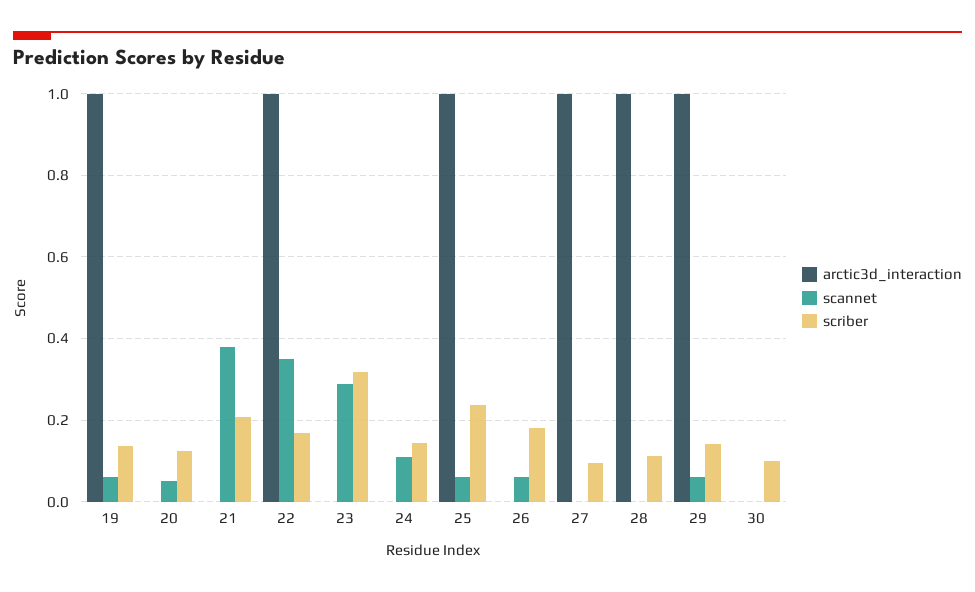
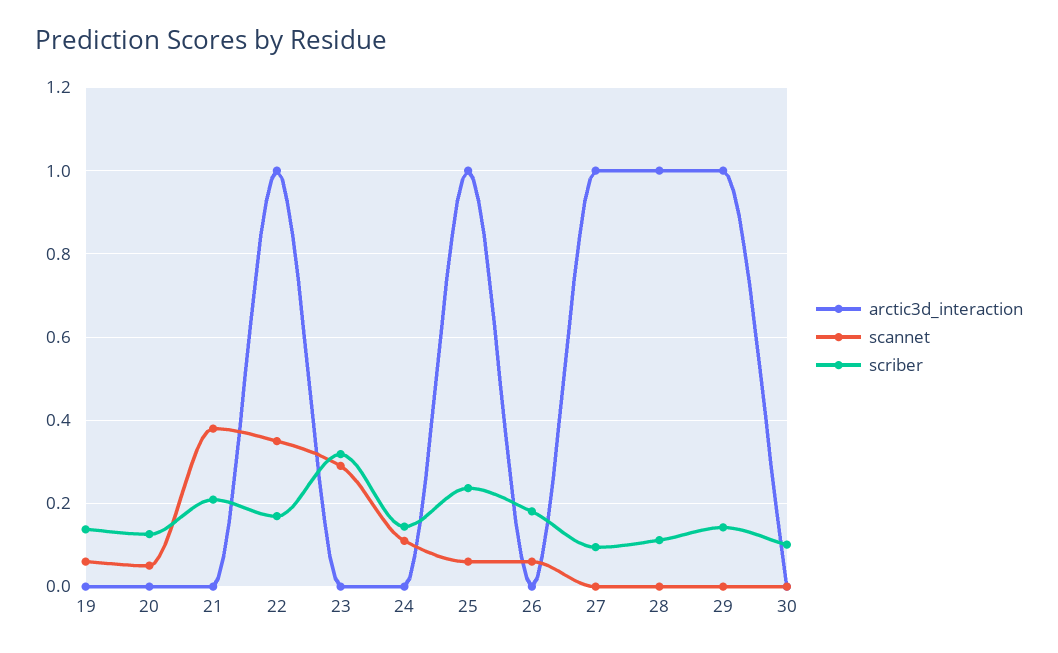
  {
    "arctic3d_interaction": {
-     "19": 1,
+     "19": 0,
      "20": 0,
      "21": 0,
      "22": 1,
      "23": 0,
      "24": 0,
      "25": 1,
      "26": 0,
      "27": 1,
      "28": 1,
      "29": 1,
      "30": 0
    },
    "scannet": {
      "19": 0.06,
      "20": 0.06,
      "21": 0.38,
      "22": 0.36,
      "23": 0.3,
      "24": 0.12,
      "25": 0.06,
      "26": 0.06,
      "27": 0,
      "28": 0,
-     "29": 0.06,
+     "29": 0,
      "30": 0
    },
    "scriber": {
      "19": 0.14,
      "20": 0.12,
      "21": 0.2,
      "22": 0.16,
      "23": 0.32,
      "24": 0.14,
      "25": 0.24,
      "26": 0.18,
      "27": 0.1,
      "28": 0.12,
      "29": 0.14,
      "30": 0.1
    }
  }

